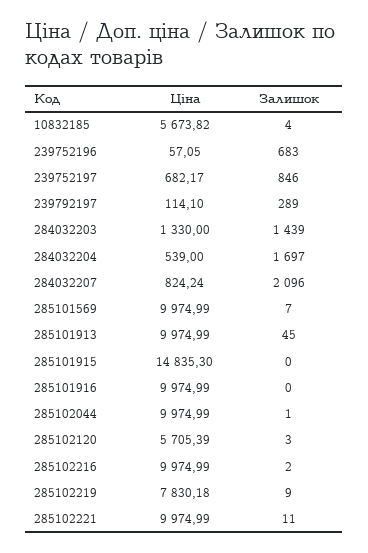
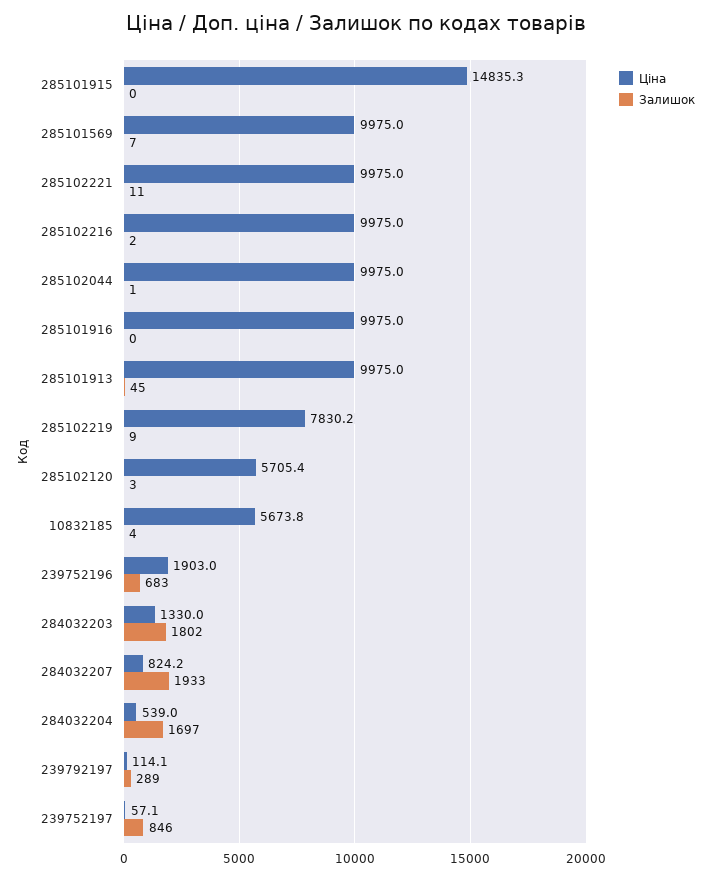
  {
    "Ціна": {
      "10832185": 5673.82,
-     "239752196": 57.05,
+     "239752196": 1903,
-     "239752197": 682.17,
+     "239752197": 57.1,
      "239792197": 114.1,
      "284032203": 1330,
      "284032204": 539,
      "284032207": 824.24,
      "285101569": 9974.99,
      "285101913": 9974.99,
      "285101915": 14835.3,
      "285101916": 9974.99,
      "285102044": 9974.99,
      "285102120": 5705.39,
      "285102216": 9974.99,
      "285102219": 7830.18,
      "285102221": 9974.99
    },
    "Залишок": {
      "10832185": 4,
      "239752196": 683,
      "239752197": 846,
      "239792197": 289,
-     "284032203": 1439,
+     "284032203": 1802,
      "284032204": 1697,
-     "284032207": 2096,
+     "284032207": 1933,
      "285101569": 7,
      "285101913": 45,
      "285101915": 0,
      "285101916": 0,
      "285102044": 1,
      "285102120": 3,
      "285102216": 2,
      "285102219": 9,
      "285102221": 11
    }
  }

